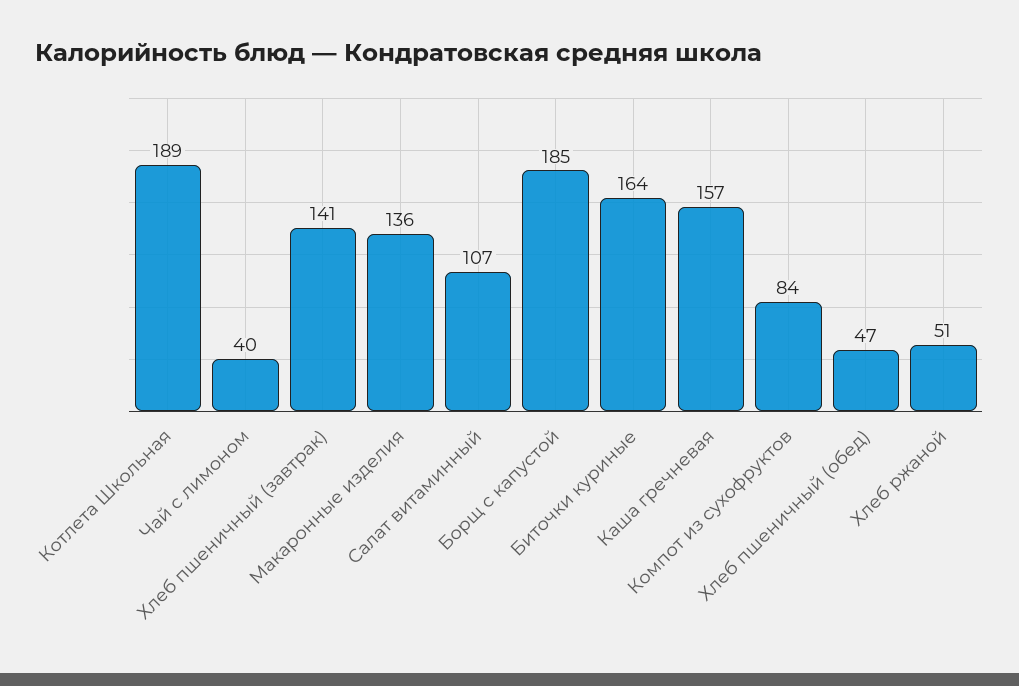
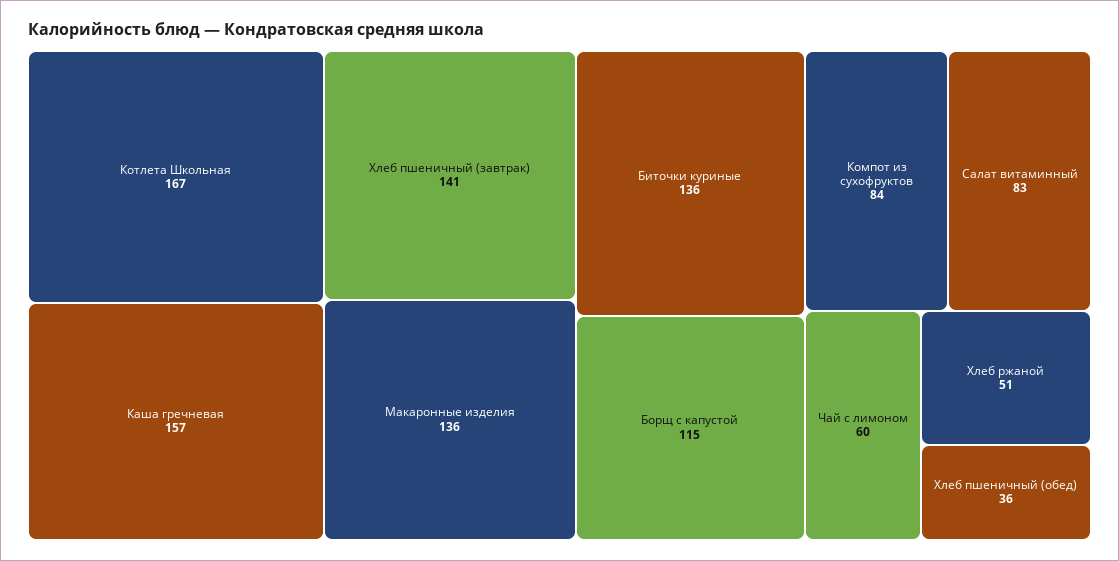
  {
-   "Котлета Школьная": 189,
+   "Котлета Школьная": 167,
-   "Чай с лимоном": 40,
+   "Чай с лимоном": 60,
    "Хлеб пшеничный (завтрак)": 141,
    "Макаронные изделия": 136,
-   "Салат витаминный": 107,
+   "Салат витаминный": 83,
-   "Борщ с капустой": 185,
+   "Борщ с капустой": 115,
-   "Биточки куриные": 164,
+   "Биточки куриные": 136,
    "Каша гречневая": 157,
    "Компот из сухофруктов": 84,
-   "Хлеб пшеничный (обед)": 47,
+   "Хлеб пшеничный (обед)": 36,
    "Хлеб ржаной": 51
  }

